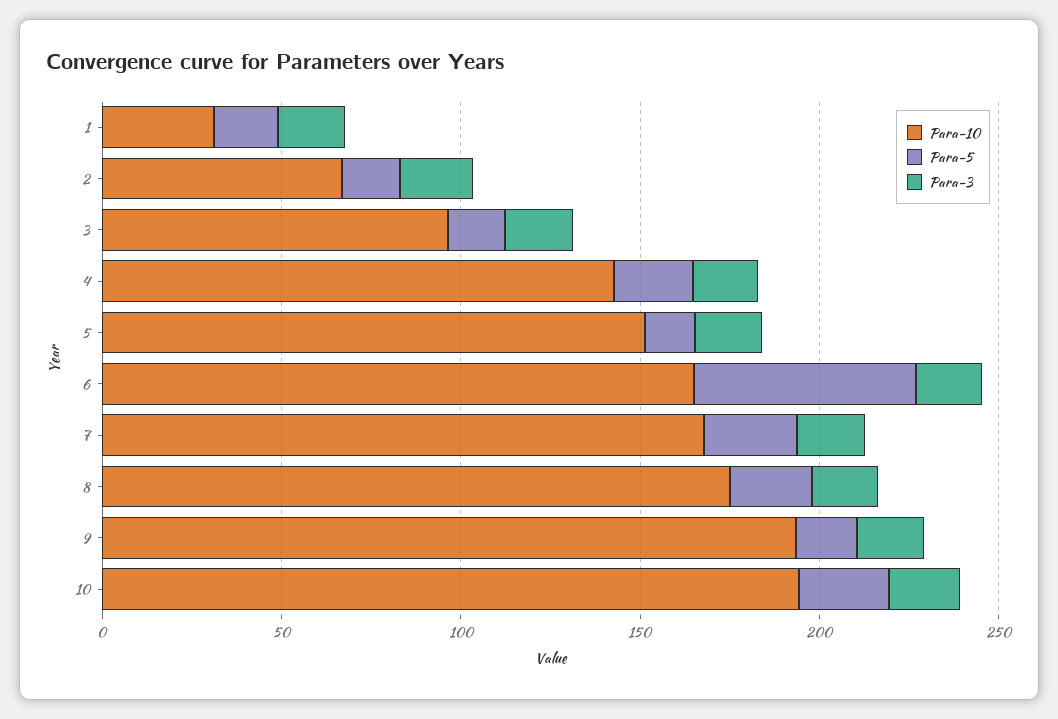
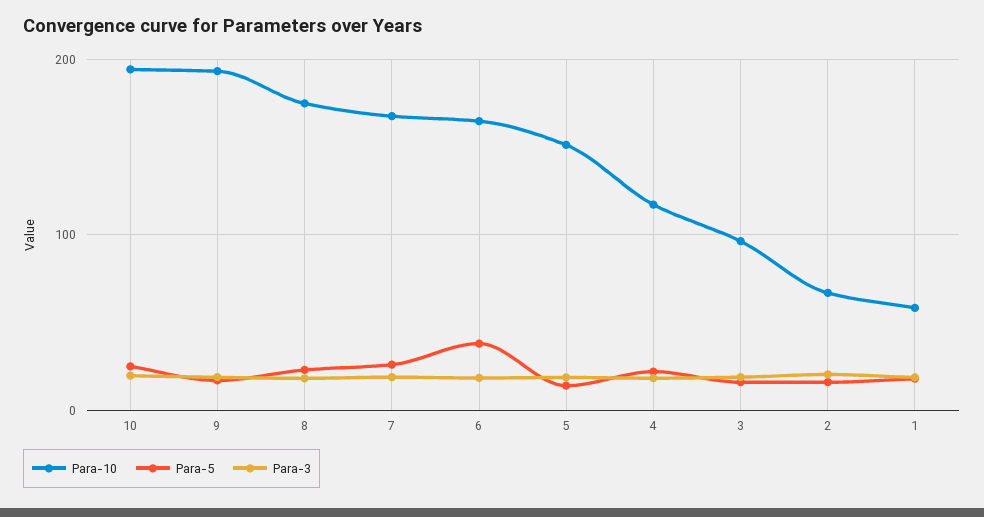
  {
    "Para-10": {
-     "1": 30,
+     "1": 60,
      "2": 70,
      "3": 100,
-     "4": 140,
+     "4": 120,
      "5": 150,
      "6": 160,
      "7": 170,
      "8": 180,
      "9": 190,
      "10": 190
    },
    "Para-5": {
      "1": 20,
      "2": 20,
      "3": 20,
      "4": 20,
      "5": 10,
-     "6": 60,
+     "6": 40,
      "7": 30,
      "8": 20,
      "9": 20,
      "10": 30
    },
    "Para-3": {
      "1": 20,
      "2": 20,
      "3": 20,
      "4": 20,
      "5": 20,
      "6": 20,
      "7": 20,
      "8": 20,
      "9": 20,
      "10": 20
    }
  }

